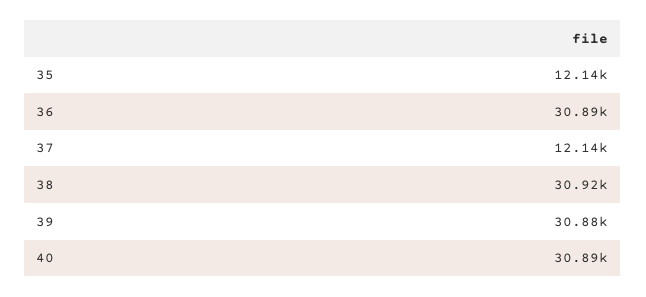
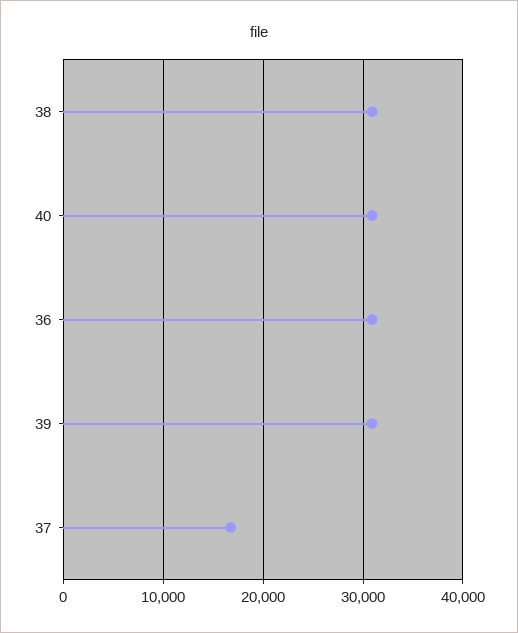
  {
-   "35": 12140,
    "36": 30890,
-   "37": 12140,
+   "37": 17000,
    "38": 30920,
    "39": 30880,
    "40": 30890
  }

